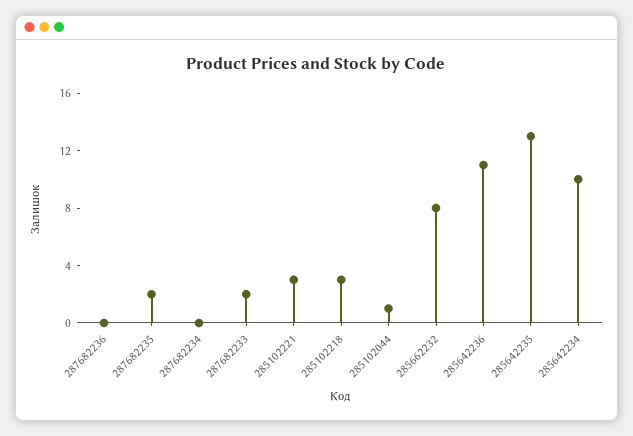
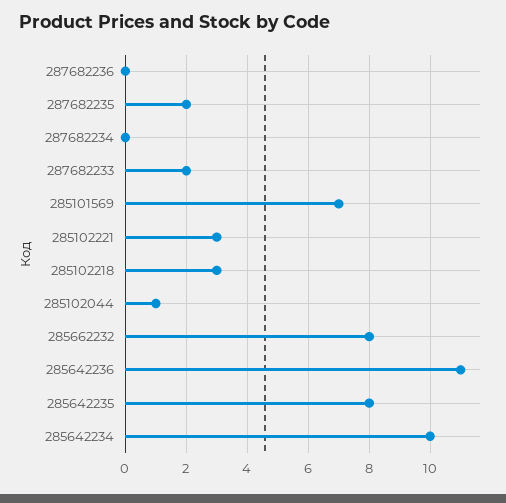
  {
    "287682236": 0,
    "287682235": 2,
    "287682234": 0,
    "287682233": 2,
    "285102221": 3,
    "285102218": 3,
    "285102044": 1,
    "285662232": 8,
    "285642236": 11,
-   "285642235": 13,
+   "285642235": 8,
-   "285642234": 10
+   "285642234": 10,
+   "285101569": 7
  }

